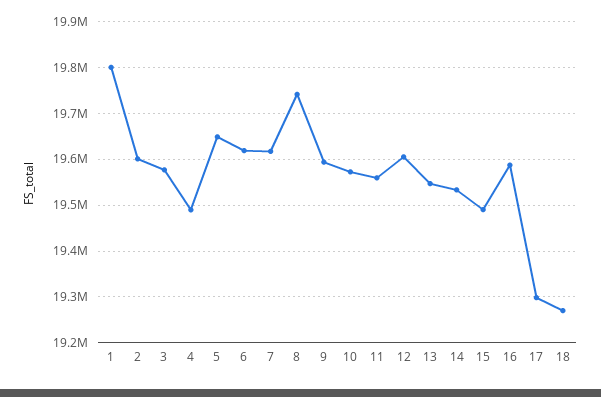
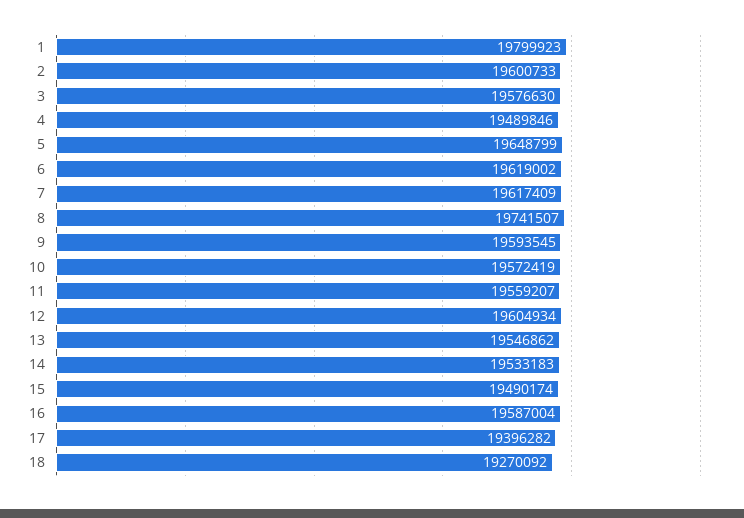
  {
    "1": 19799923,
    "2": 19600733,
    "3": 19576630,
    "4": 19489846,
    "5": 19648799,
    "6": 19619002,
    "7": 19617409,
    "8": 19741507,
    "9": 19593545,
    "10": 19572419,
    "11": 19559207,
    "12": 19604934,
    "13": 19546862,
    "14": 19533183,
    "15": 19490174,
    "16": 19587004,
-   "17": 19300000,
+   "17": 19396282,
    "18": 19270092
  }

